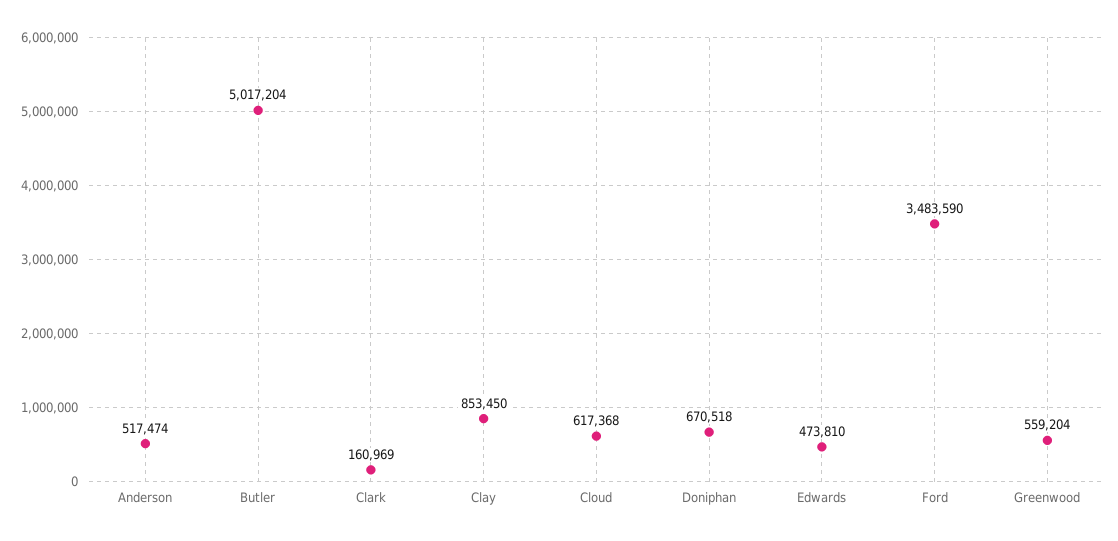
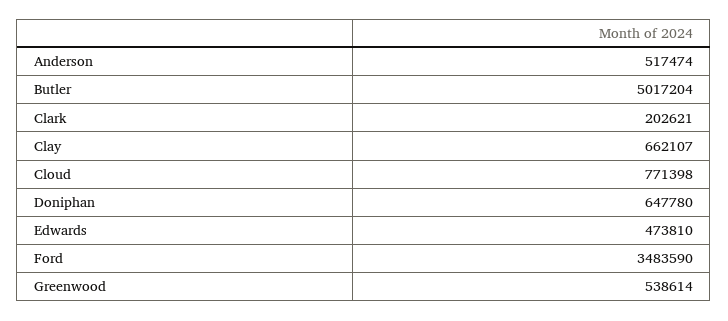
  {
    "Anderson": 517474,
    "Butler": 5017204,
-   "Clark": 160969,
+   "Clark": 202621,
-   "Clay": 853450,
+   "Clay": 662107,
-   "Cloud": 617368,
+   "Cloud": 771398,
-   "Doniphan": 670518,
+   "Doniphan": 647780,
    "Edwards": 473810,
    "Ford": 3483590,
-   "Greenwood": 559204
+   "Greenwood": 538614
  }

